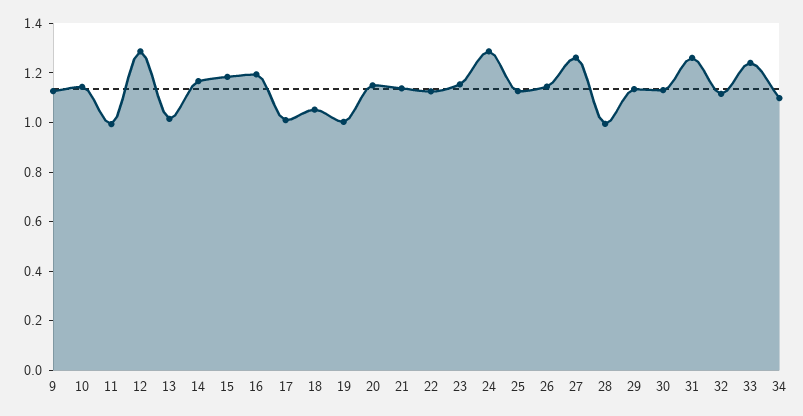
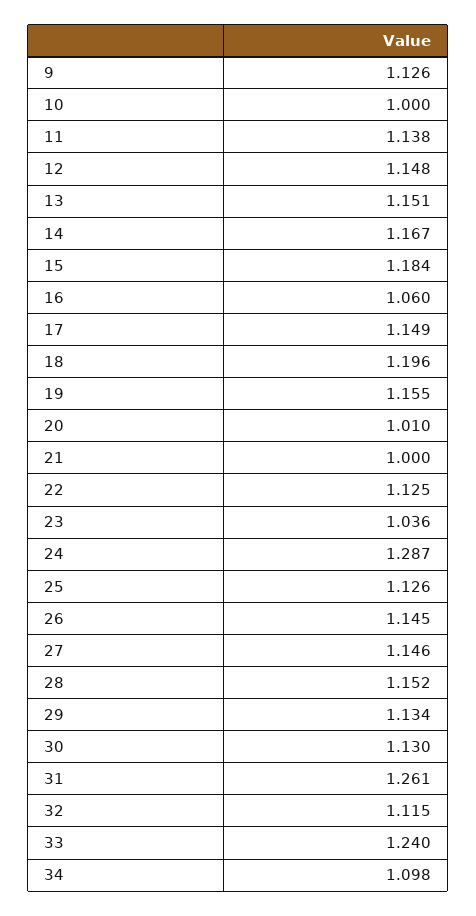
  {
    "9": 1.126,
-   "10": 1.15,
+   "10": 1,
-   "11": 1,
+   "11": 1.138,
-   "12": 1.3,
+   "12": 1.148,
-   "13": 1,
+   "13": 1.151,
    "14": 1.167,
    "15": 1.184,
-   "16": 1.2,
+   "16": 1.06,
-   "17": 1,
+   "17": 1.149,
-   "18": 1.05,
+   "18": 1.196,
-   "19": 1,
+   "19": 1.155,
-   "20": 1.15,
+   "20": 1.01,
-   "21": 1.15,
+   "21": 1,
    "22": 1.125,
-   "23": 1.15,
+   "23": 1.036,
    "24": 1.287,
    "25": 1.126,
    "26": 1.145,
-   "27": 1.25,
+   "27": 1.146,
-   "28": 1,
+   "28": 1.152,
    "29": 1.134,
    "30": 1.13,
    "31": 1.261,
    "32": 1.115,
    "33": 1.24,
    "34": 1.098
  }

